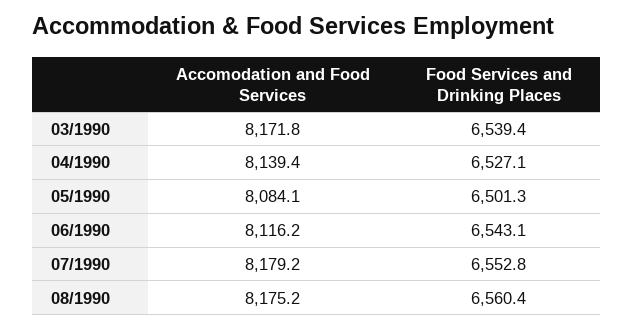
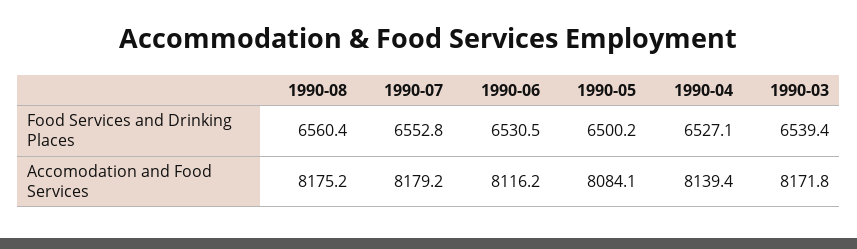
  {
    "Accomodation and Food Services": {
      "03/1990": 8171.8,
      "04/1990": 8139.4,
      "05/1990": 8084.1,
      "06/1990": 8116.2,
      "07/1990": 8179.2,
      "08/1990": 8175.2
    },
    "Food Services and Drinking Places": {
      "03/1990": 6539.4,
      "04/1990": 6527.1,
-     "05/1990": 6501.3,
+     "05/1990": 6500.2,
-     "06/1990": 6543.1,
+     "06/1990": 6530.5,
      "07/1990": 6552.8,
      "08/1990": 6560.4
    }
  }

